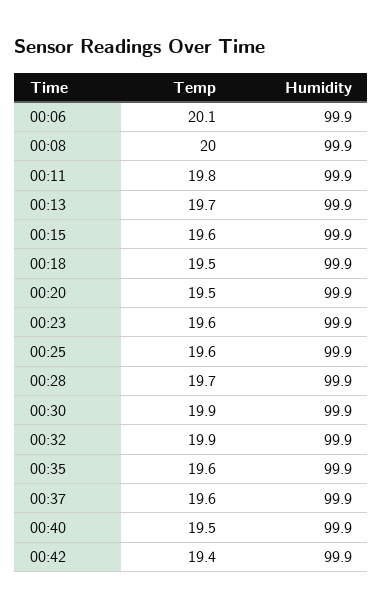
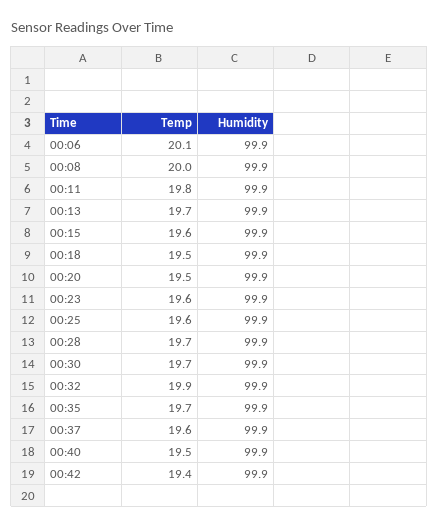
  {
    "Temp": {
      "00:06": 20.1,
      "00:08": 20,
      "00:11": 19.8,
      "00:13": 19.7,
      "00:15": 19.6,
      "00:18": 19.5,
      "00:20": 19.5,
      "00:23": 19.6,
      "00:25": 19.6,
      "00:28": 19.7,
-     "00:30": 19.9,
+     "00:30": 19.7,
      "00:32": 19.9,
-     "00:35": 19.6,
+     "00:35": 19.7,
      "00:37": 19.6,
      "00:40": 19.5,
      "00:42": 19.4
    },
    "Humidity": {
      "00:06": 99.9,
      "00:08": 99.9,
      "00:11": 99.9,
      "00:13": 99.9,
      "00:15": 99.9,
      "00:18": 99.9,
      "00:20": 99.9,
      "00:23": 99.9,
      "00:25": 99.9,
      "00:28": 99.9,
      "00:30": 99.9,
      "00:32": 99.9,
      "00:35": 99.9,
      "00:37": 99.9,
      "00:40": 99.9,
      "00:42": 99.9
    }
  }

